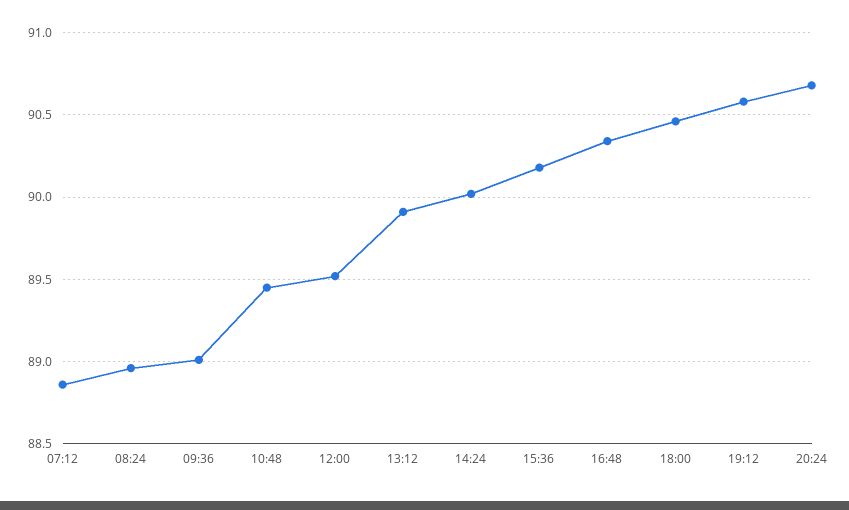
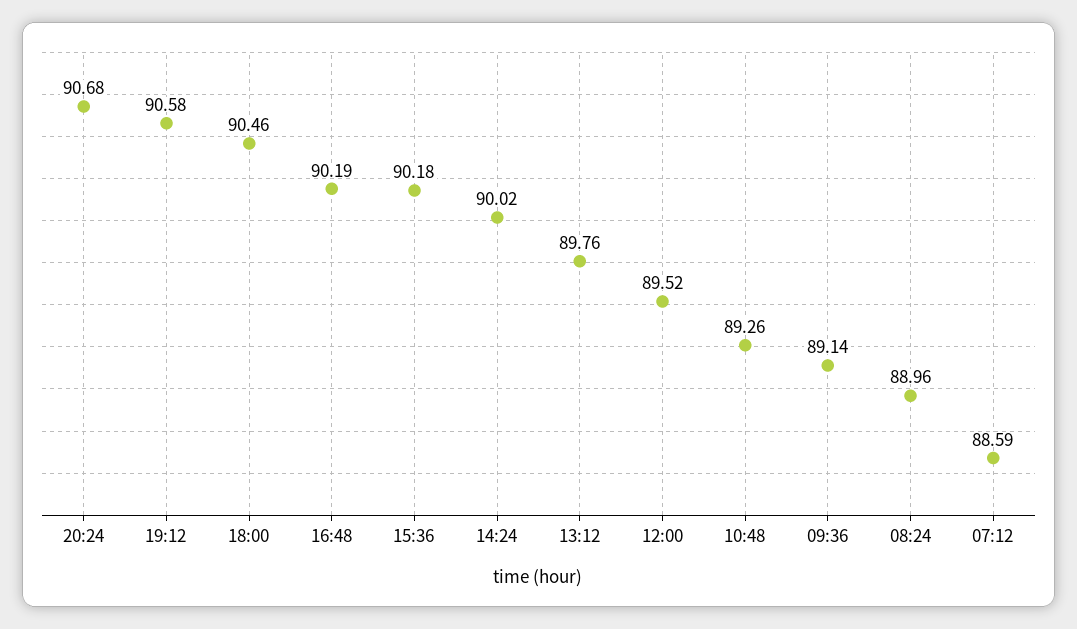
  {
-   "07:12": 88.85,
+   "07:12": 88.59,
    "08:24": 88.96,
-   "09:36": 89,
+   "09:36": 89.14,
-   "10:48": 89.45,
+   "10:48": 89.26,
    "12:00": 89.52,
-   "13:12": 89.9,
+   "13:12": 89.76,
    "14:24": 90.02,
    "15:36": 90.18,
-   "16:48": 90.35,
+   "16:48": 90.19,
    "18:00": 90.46,
    "19:12": 90.58,
    "20:24": 90.68
  }

